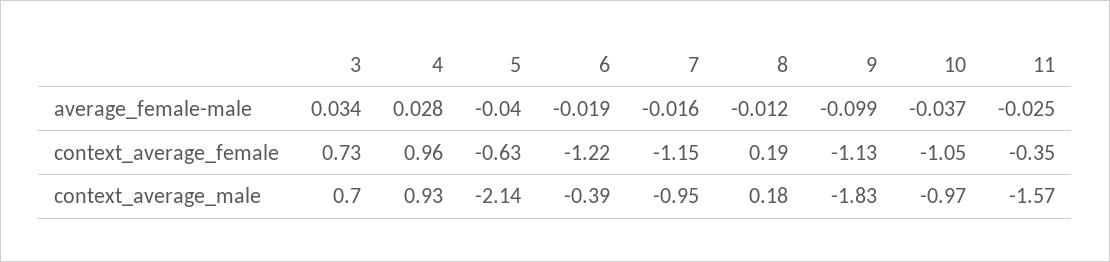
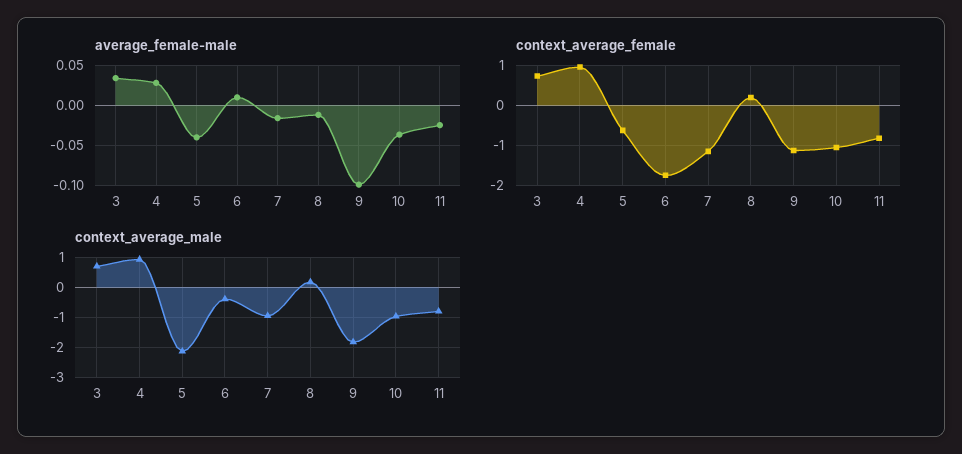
  {
    "average_female-male": {
      "3": 0.034,
      "4": 0.028,
      "5": -0.04,
-     "6": -0.019,
+     "6": 0.01,
      "7": -0.016,
      "8": -0.012,
      "9": -0.099,
      "10": -0.037,
      "11": -0.025
    },
    "context_average_female": {
      "3": 0.73,
      "4": 0.96,
      "5": -0.63,
-     "6": -1.22,
+     "6": -1.8,
      "7": -1.15,
      "8": 0.19,
      "9": -1.13,
      "10": -1.05,
-     "11": -0.35
+     "11": -0.8
    },
    "context_average_male": {
      "3": 0.7,
      "4": 0.93,
      "5": -2.14,
      "6": -0.39,
      "7": -0.95,
      "8": 0.18,
      "9": -1.83,
      "10": -0.97,
-     "11": -1.57
+     "11": -0.8
    }
  }

